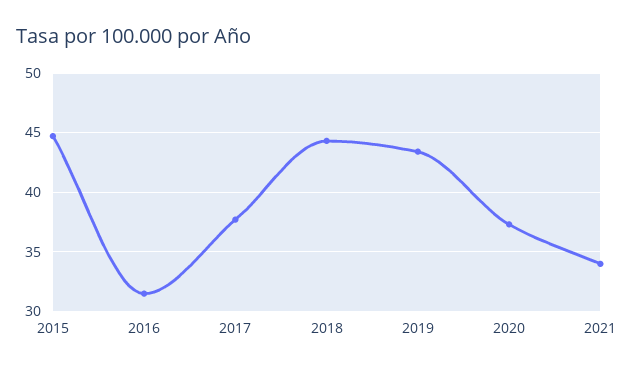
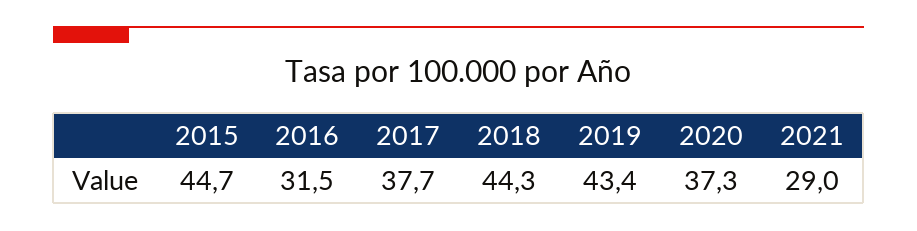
  {
    "2015": 44.7,
    "2016": 31.5,
    "2017": 37.7,
    "2018": 44.3,
    "2019": 43.4,
    "2020": 37.3,
-   "2021": 34
+   "2021": 29
  }

